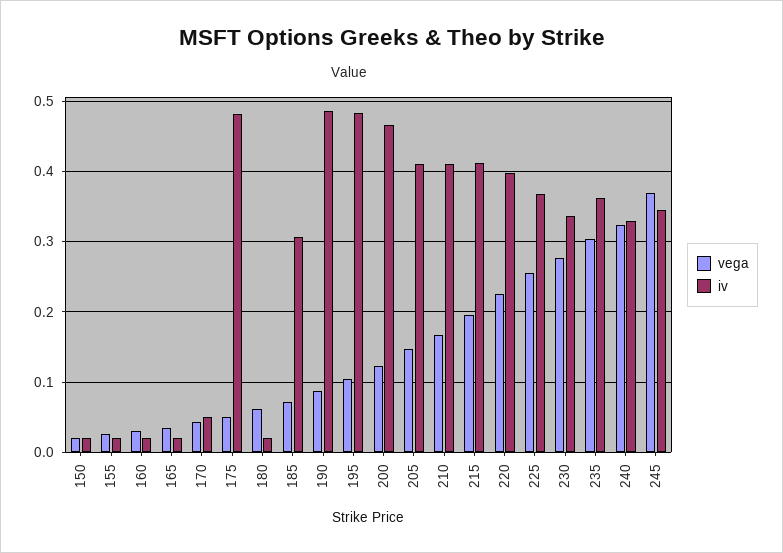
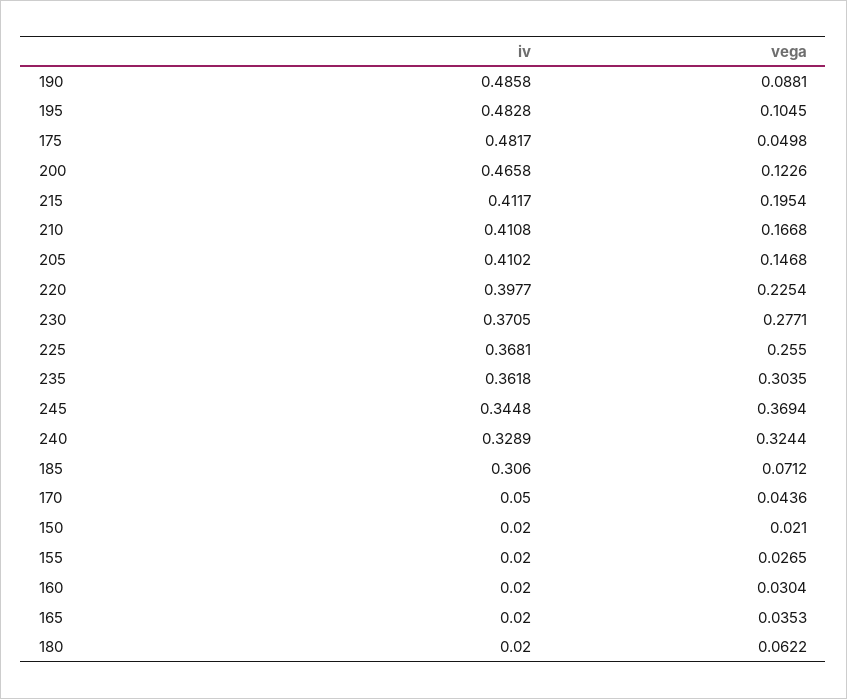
  {
    "vega": {
      "150": 0.021,
      "155": 0.0265,
      "160": 0.0304,
      "165": 0.0353,
      "170": 0.0436,
      "175": 0.0498,
      "180": 0.0622,
      "185": 0.0712,
      "190": 0.0881,
      "195": 0.1045,
      "200": 0.1226,
      "205": 0.1468,
      "210": 0.1668,
      "215": 0.1954,
      "220": 0.2254,
      "225": 0.255,
      "230": 0.2771,
      "235": 0.3035,
      "240": 0.3244,
      "245": 0.3694
    },
    "iv": {
      "150": 0.02,
      "155": 0.02,
      "160": 0.02,
      "165": 0.02,
      "170": 0.05,
      "175": 0.4817,
      "180": 0.02,
      "185": 0.306,
      "190": 0.4858,
      "195": 0.4828,
      "200": 0.4658,
      "205": 0.4102,
      "210": 0.4108,
      "215": 0.4117,
      "220": 0.3977,
      "225": 0.3681,
-     "230": 0.34,
+     "230": 0.3705,
      "235": 0.3618,
      "240": 0.3289,
      "245": 0.3448
    }
  }

